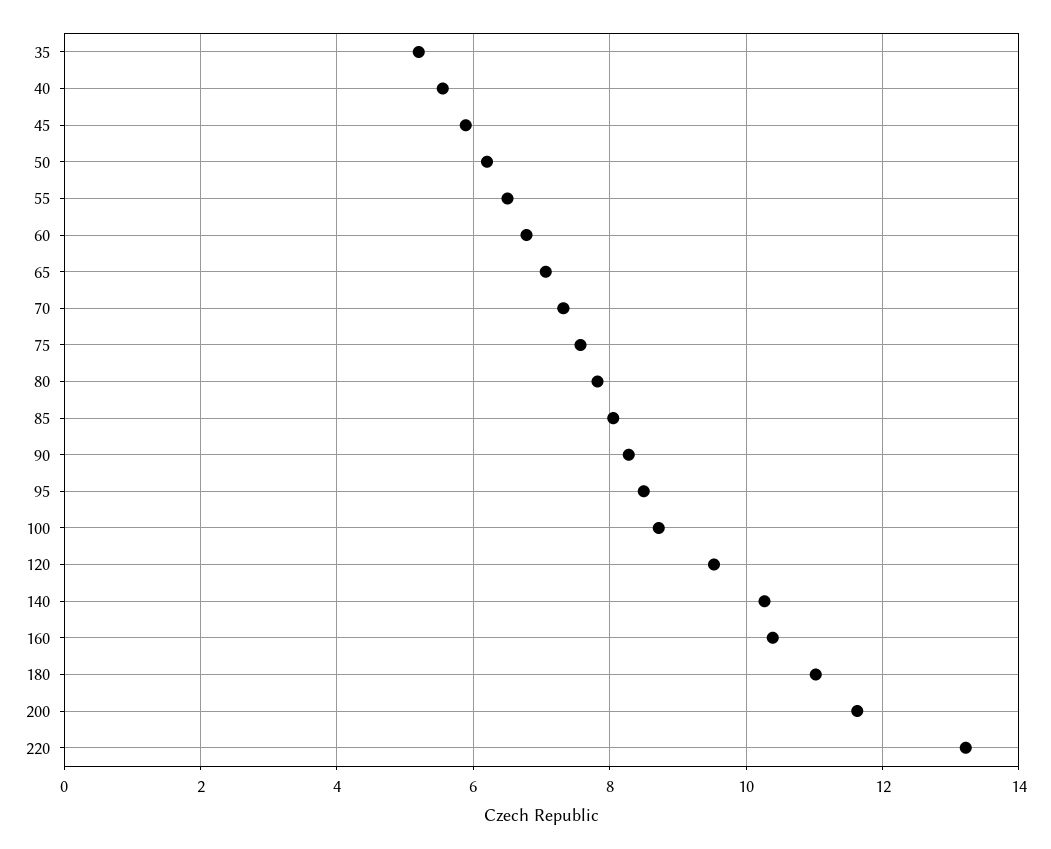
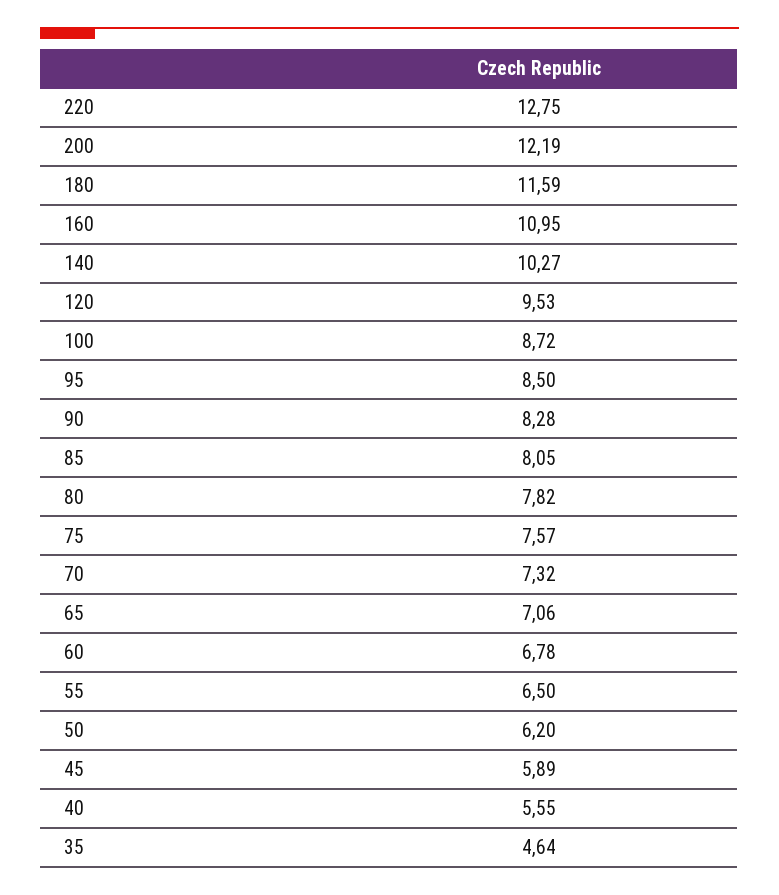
  {
-   "35": 5.2,
+   "35": 4.64,
    "40": 5.55,
    "45": 5.89,
    "50": 6.2,
    "55": 6.5,
    "60": 6.78,
    "65": 7.06,
    "70": 7.32,
    "75": 7.57,
    "80": 7.82,
    "85": 8.05,
    "90": 8.28,
    "95": 8.5,
    "100": 8.72,
    "120": 9.53,
    "140": 10.27,
-   "160": 10.4,
+   "160": 10.95,
-   "180": 11,
+   "180": 11.59,
-   "200": 11.6,
+   "200": 12.19,
-   "220": 13.2
+   "220": 12.75
  }

